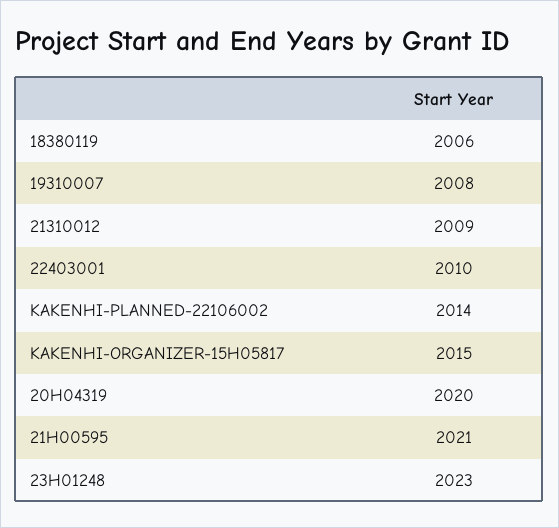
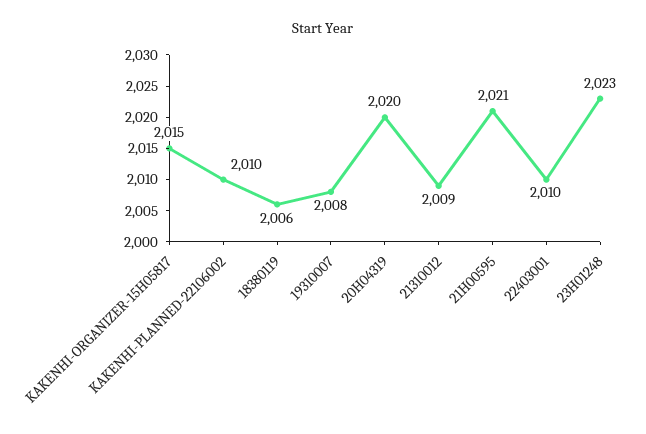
  {
    "18380119": 2006,
    "19310007": 2008,
    "21310012": 2009,
    "22403001": 2010,
-   "KAKENHI-PLANNED-22106002": 2014,
+   "KAKENHI-PLANNED-22106002": 2010,
    "KAKENHI-ORGANIZER-15H05817": 2015,
    "20H04319": 2020,
    "21H00595": 2021,
    "23H01248": 2023
  }

